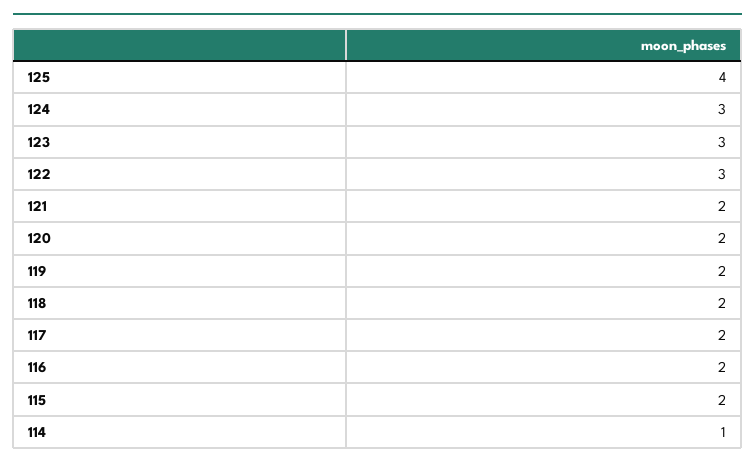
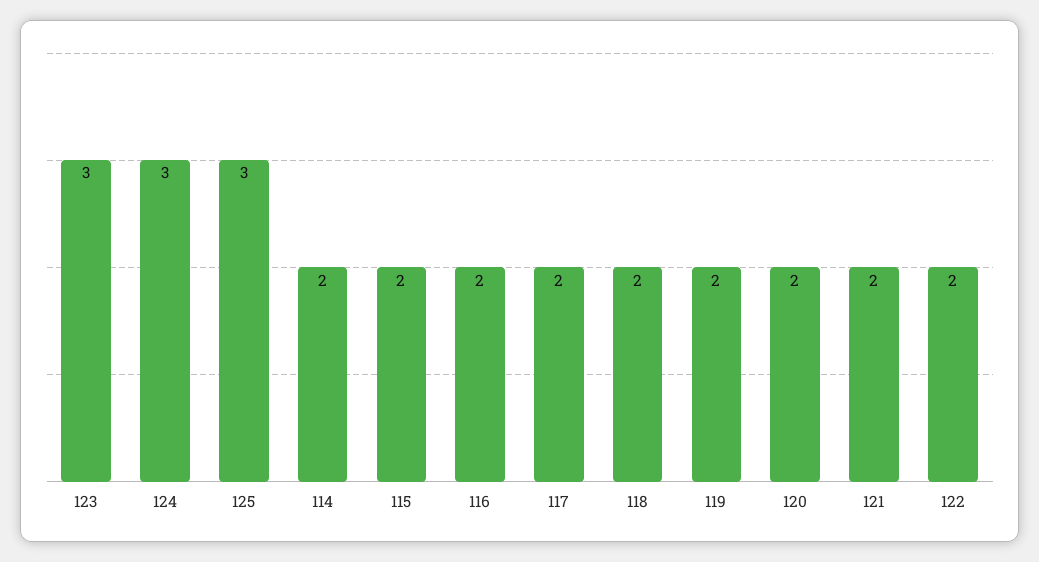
  {
-   "125": 4,
+   "125": 3,
    "124": 3,
    "123": 3,
-   "122": 3,
+   "122": 2,
    "121": 2,
    "120": 2,
    "119": 2,
    "118": 2,
    "117": 2,
    "116": 2,
    "115": 2,
-   "114": 1
+   "114": 2
  }

